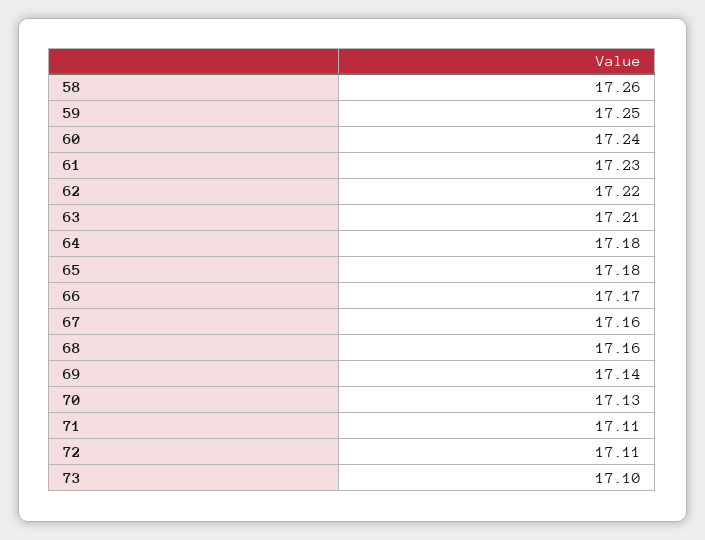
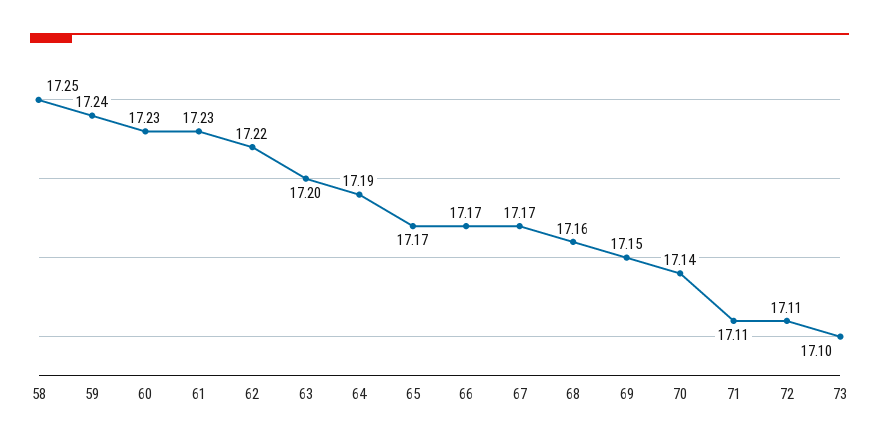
  {
-   "58": 17.26,
+   "58": 17.25,
-   "59": 17.25,
+   "59": 17.24,
-   "60": 17.24,
+   "60": 17.23,
    "61": 17.23,
    "62": 17.22,
-   "63": 17.21,
+   "63": 17.2,
-   "64": 17.18,
+   "64": 17.19,
-   "65": 17.18,
+   "65": 17.17,
    "66": 17.17,
-   "67": 17.16,
+   "67": 17.17,
    "68": 17.16,
-   "69": 17.14,
+   "69": 17.15,
-   "70": 17.13,
+   "70": 17.14,
    "71": 17.11,
    "72": 17.11,
    "73": 17.1
  }

